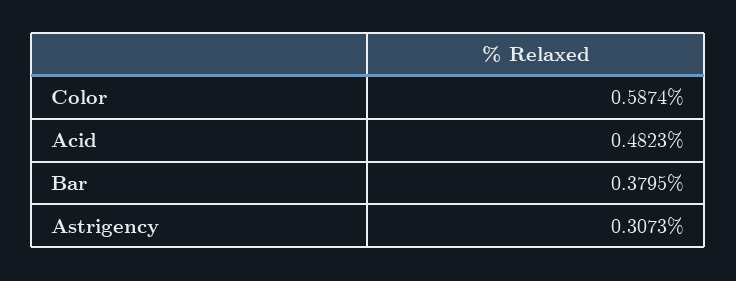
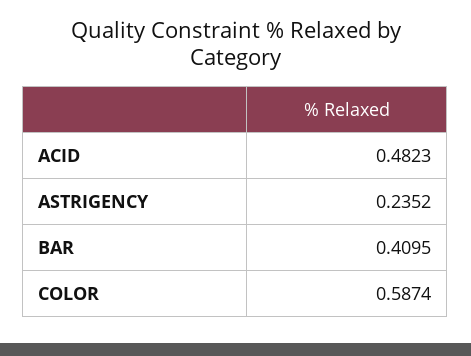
  {
    "Color": 0.5874,
    "Acid": 0.4823,
-   "Bar": 0.3795,
+   "Bar": 0.4095,
-   "Astrigency": 0.3073
+   "Astrigency": 0.2352
  }

